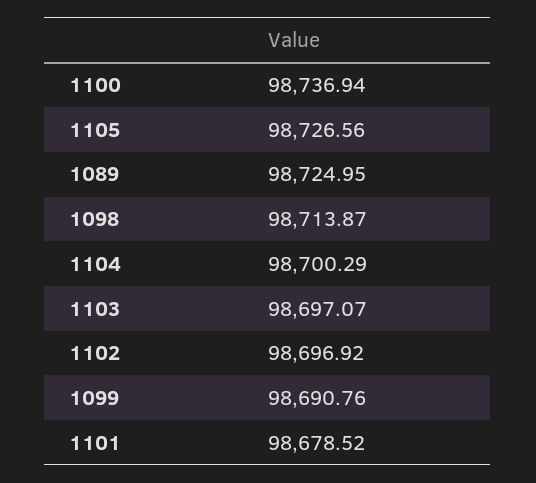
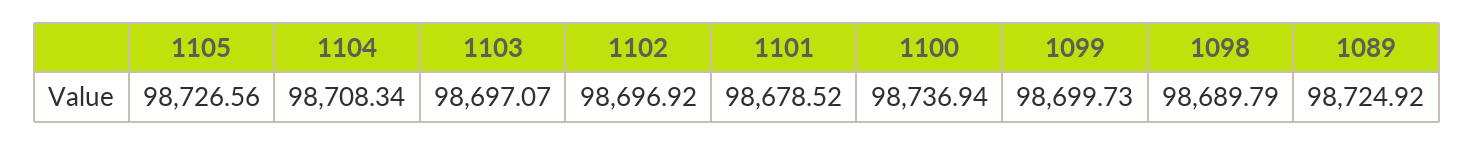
  {
    "1100": 98736.94,
    "1105": 98726.56,
-   "1089": 98724.95,
+   "1089": 98724.92,
-   "1098": 98713.87,
+   "1098": 98689.79,
-   "1104": 98700.29,
+   "1104": 98708.34,
    "1103": 98697.07,
    "1102": 98696.92,
-   "1099": 98690.76,
+   "1099": 98699.73,
    "1101": 98678.52
  }

